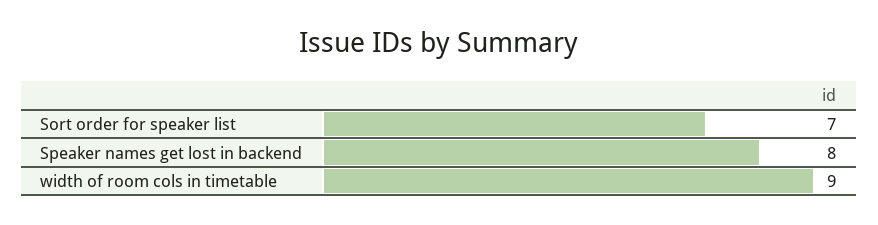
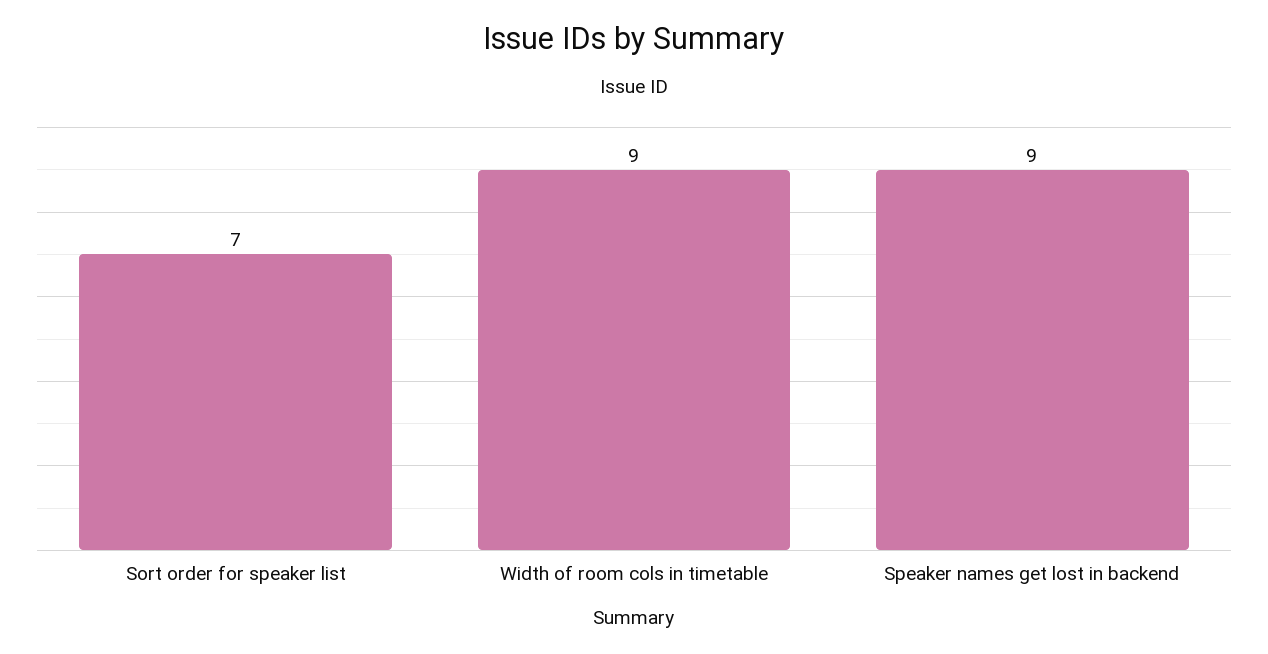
  {
    "Sort order for speaker list": 7,
-   "Speaker names get lost in backend": 8,
+   "Speaker names get lost in backend": 9,
    "width of room cols in timetable": 9
  }

